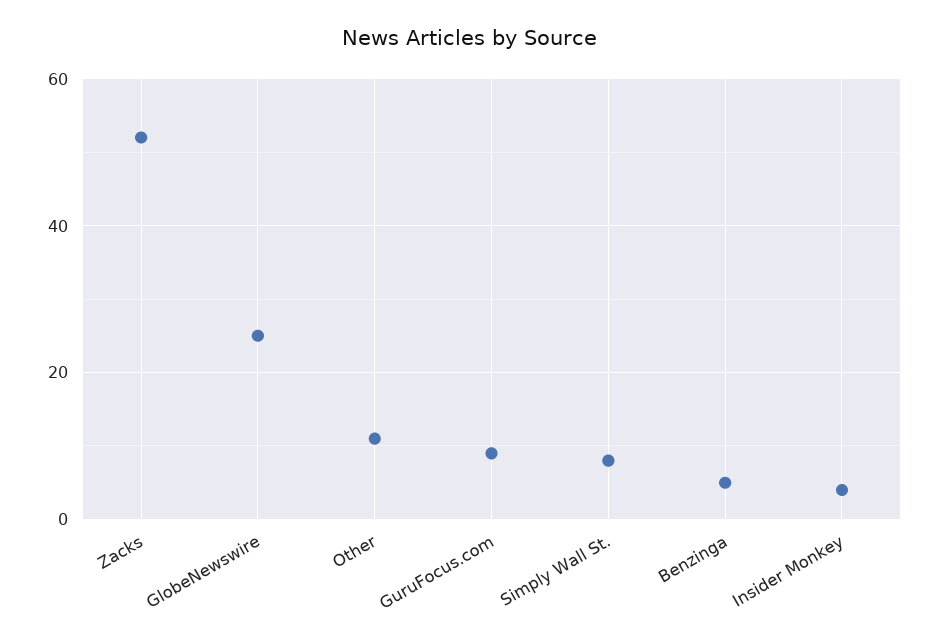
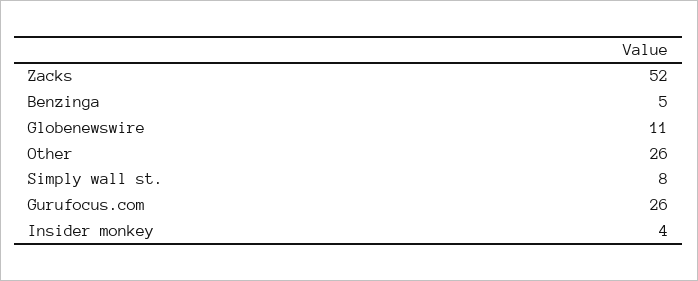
  {
    "Zacks": 52,
-   "GlobeNewswire": 25,
+   "GlobeNewswire": 11,
-   "Other": 10,
+   "Other": 26,
-   "GuruFocus.com": 10,
+   "GuruFocus.com": 26,
    "Simply Wall St.": 8,
    "Benzinga": 5,
    "Insider Monkey": 4
  }

